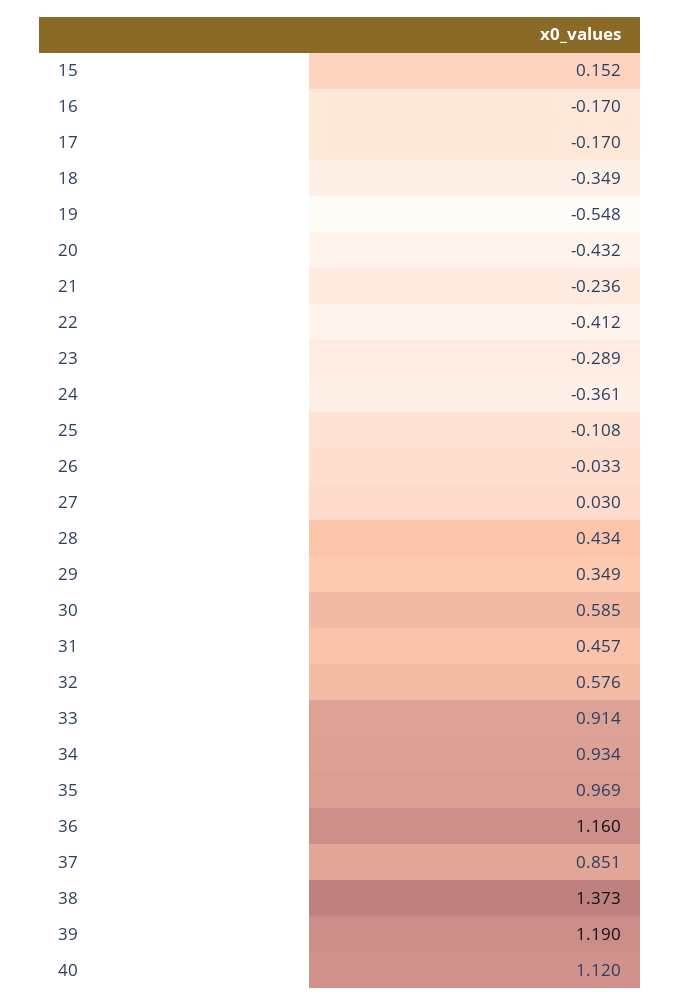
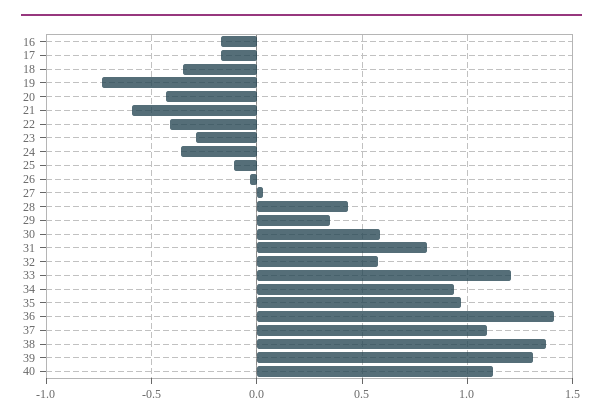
  {
-   "15": 0.152,
    "16": -0.17,
    "17": -0.17,
    "18": -0.349,
-   "19": -0.548,
+   "19": -0.75,
    "20": -0.432,
-   "21": -0.236,
+   "21": -0.6,
    "22": -0.412,
    "23": -0.289,
    "24": -0.361,
    "25": -0.108,
    "26": -0.033,
    "27": 0.03,
    "28": 0.434,
    "29": 0.349,
    "30": 0.585,
-   "31": 0.457,
+   "31": 0.8,
    "32": 0.576,
-   "33": 0.914,
+   "33": 1.2,
    "34": 0.934,
    "35": 0.969,
-   "36": 1.16,
+   "36": 1.4,
-   "37": 0.851,
+   "37": 1.1,
    "38": 1.373,
-   "39": 1.19,
+   "39": 1.3,
    "40": 1.12
  }

